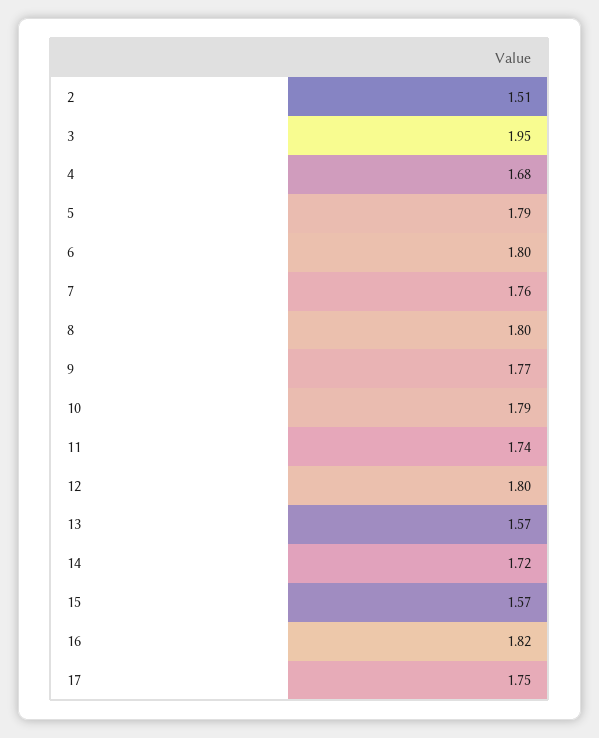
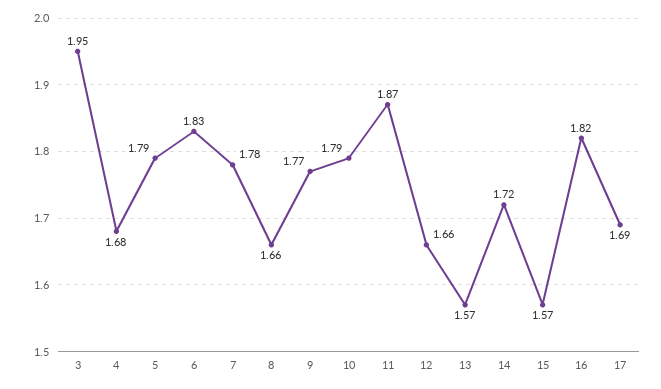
  {
-   "2": 1.51,
    "3": 1.95,
    "4": 1.68,
    "5": 1.79,
-   "6": 1.8,
+   "6": 1.83,
-   "7": 1.76,
+   "7": 1.78,
-   "8": 1.8,
+   "8": 1.66,
    "9": 1.77,
    "10": 1.79,
-   "11": 1.74,
+   "11": 1.87,
-   "12": 1.8,
+   "12": 1.66,
    "13": 1.57,
    "14": 1.72,
    "15": 1.57,
    "16": 1.82,
-   "17": 1.75
+   "17": 1.69
  }

